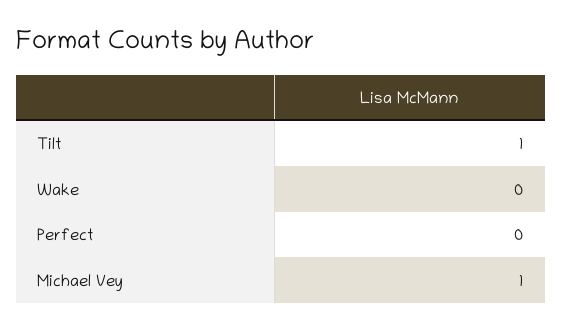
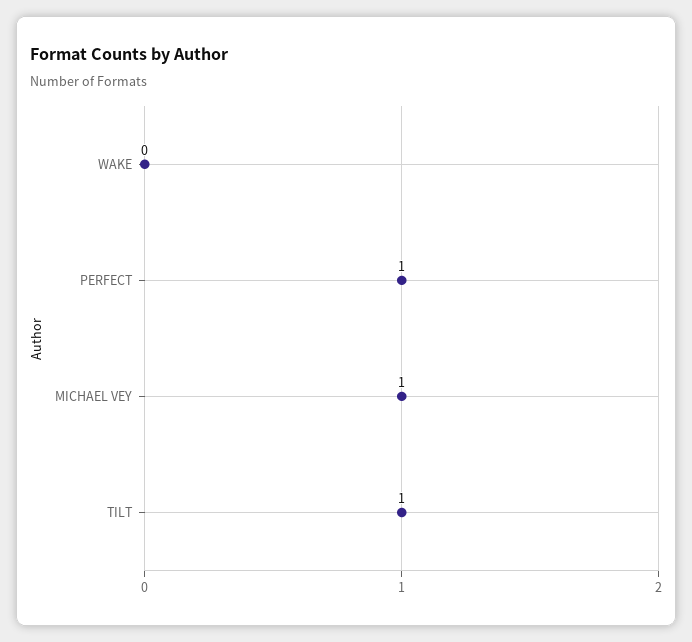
  {
    "Tilt": 1,
    "Wake": 0,
-   "Perfect": 0,
+   "Perfect": 1,
    "Michael Vey": 1
  }

